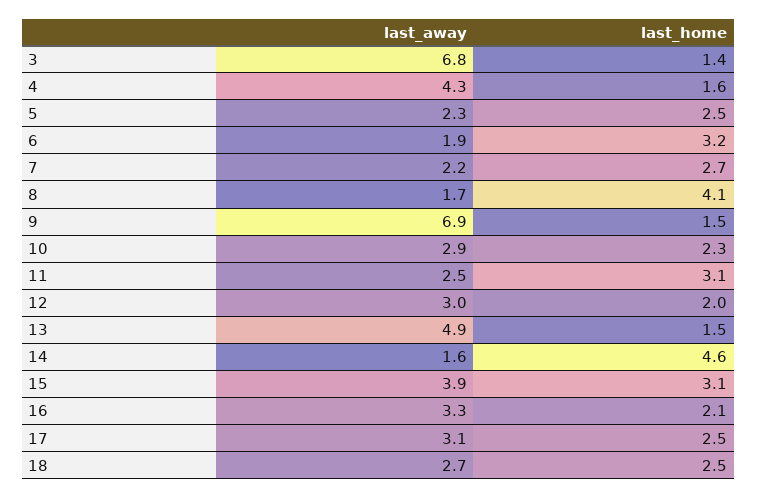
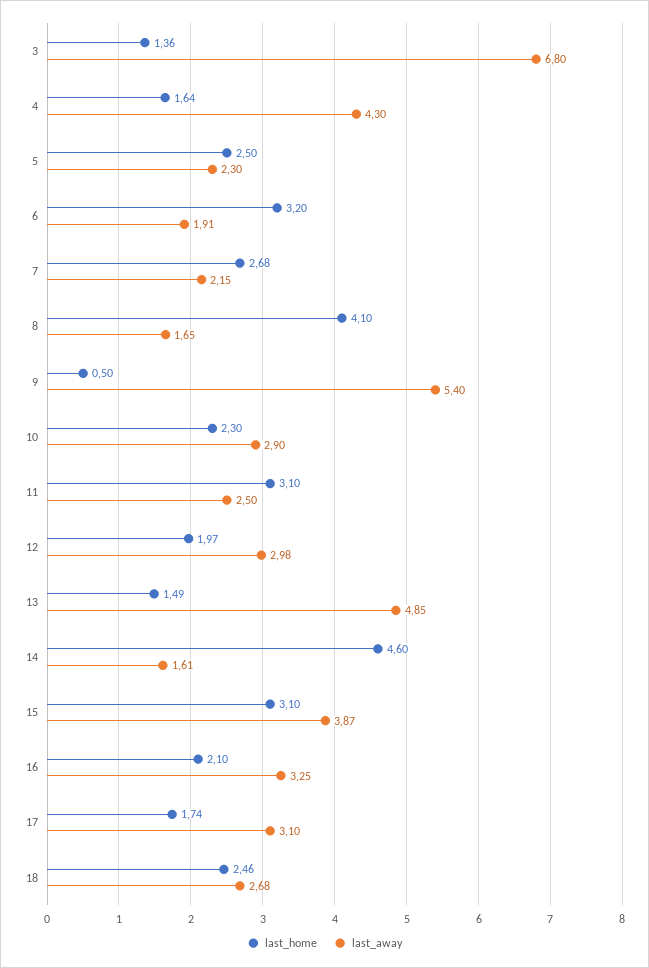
  {
    "last_away": {
      "3": 6.8,
      "4": 4.3,
      "5": 2.3,
      "6": 1.91,
      "7": 2.15,
      "8": 1.65,
-     "9": 6.9,
+     "9": 5.4,
      "10": 2.9,
      "11": 2.5,
      "12": 2.98,
      "13": 4.85,
      "14": 1.61,
      "15": 3.87,
      "16": 3.25,
      "17": 3.1,
      "18": 2.68
    },
    "last_home": {
      "3": 1.36,
      "4": 1.64,
      "5": 2.5,
      "6": 3.2,
      "7": 2.68,
      "8": 4.1,
-     "9": 1.5,
+     "9": 0.5,
      "10": 2.3,
      "11": 3.1,
      "12": 1.97,
      "13": 1.49,
      "14": 4.6,
      "15": 3.1,
      "16": 2.1,
-     "17": 2.5,
+     "17": 1.74,
      "18": 2.46
    }
  }

